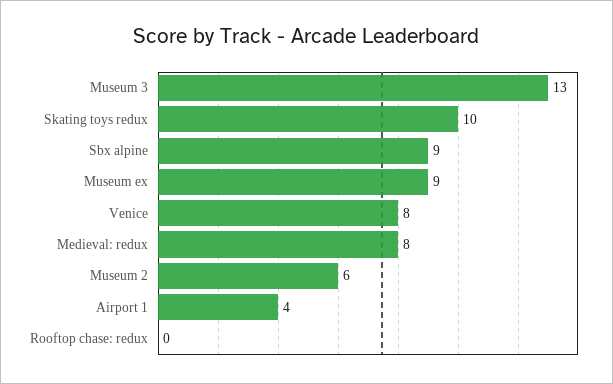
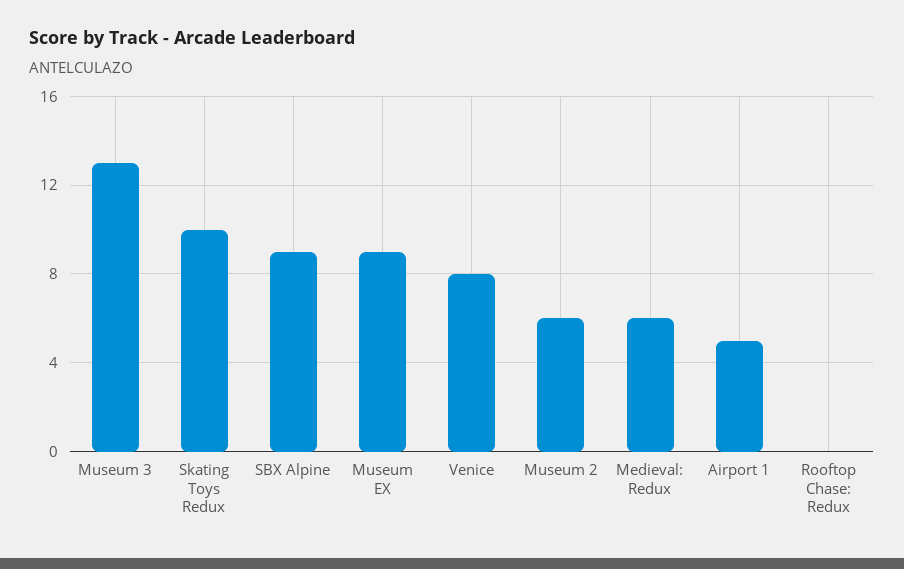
  {
    "Museum 3": 13,
    "Skating toys redux": 10,
    "Sbx alpine": 9,
    "Museum ex": 9,
    "Venice": 8,
-   "Medieval: redux": 8,
+   "Medieval: redux": 6,
    "Museum 2": 6,
-   "Airport 1": 4,
+   "Airport 1": 5,
    "Rooftop chase: redux": 0
  }

